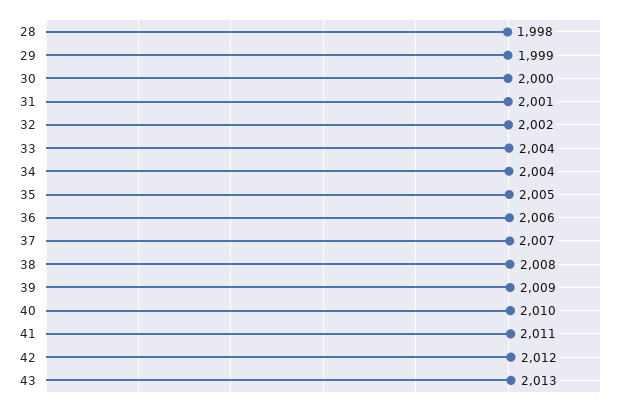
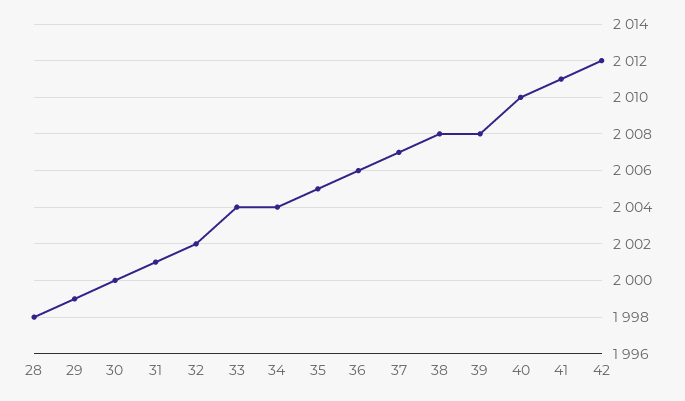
  {
    "28": 1998,
    "29": 1999,
    "30": 2000,
    "31": 2001,
    "32": 2002,
    "33": 2004,
    "34": 2004,
    "35": 2005,
    "36": 2006,
    "37": 2007,
    "38": 2008,
-   "39": 2009,
+   "39": 2008,
    "40": 2010,
    "41": 2011,
-   "42": 2012,
+   "42": 2012
-   "43": 2013
  }

